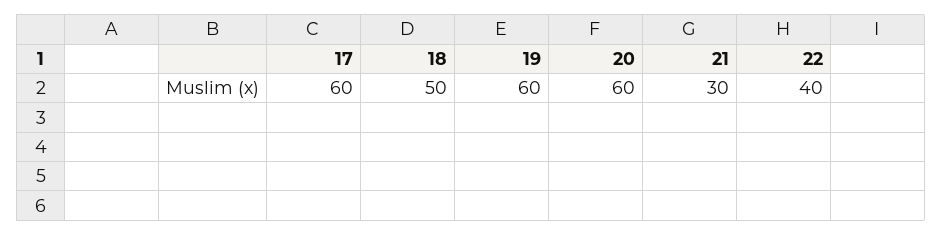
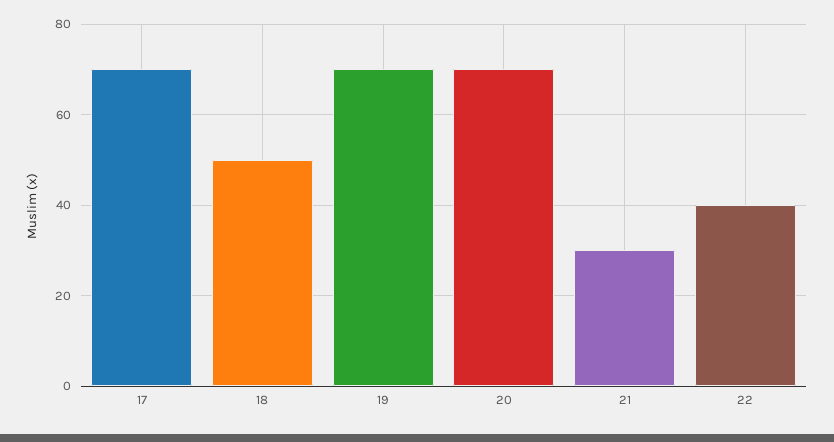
  {
-   "17": 60,
+   "17": 70,
    "18": 50,
-   "19": 60,
+   "19": 70,
-   "20": 60,
+   "20": 70,
    "21": 30,
    "22": 40
  }

